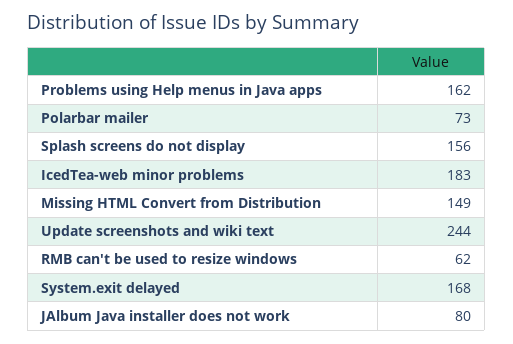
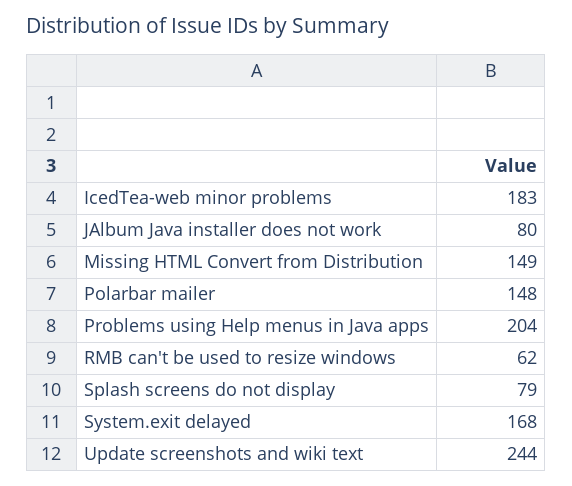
  {
-   "Problems using Help menus in Java apps": 162,
+   "Problems using Help menus in Java apps": 204,
-   "Polarbar mailer": 73,
+   "Polarbar mailer": 148,
-   "Splash screens do not display": 156,
+   "Splash screens do not display": 79,
    "IcedTea-web minor problems": 183,
    "Missing HTML Convert from Distribution": 149,
    "Update screenshots and wiki text": 244,
    "RMB can't be used to resize windows": 62,
    "System.exit delayed": 168,
    "JAlbum Java installer does not work": 80
  }

